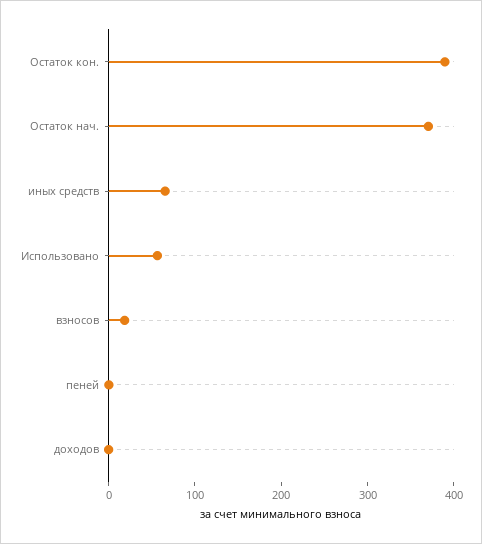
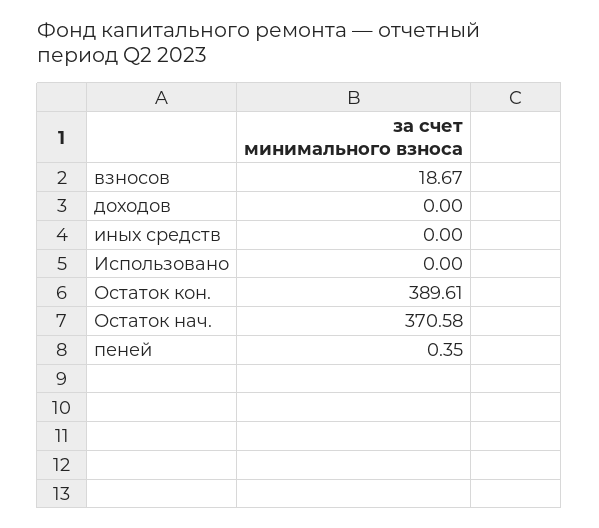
  {
    "Остаток кон.": 389.61,
    "Остаток нач.": 370.58,
-   "иных средств": 60,
+   "иных средств": 0,
-   "Использовано": 60,
+   "Использовано": 0,
    "взносов": 18.67,
    "пеней": 0.35,
    "доходов": 0
  }

